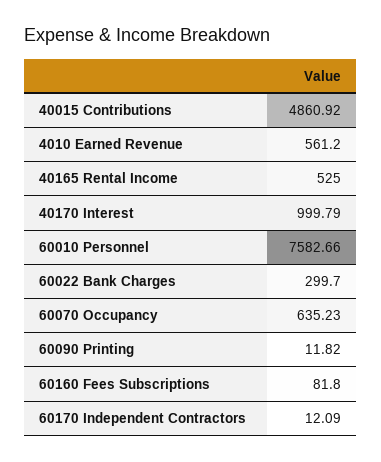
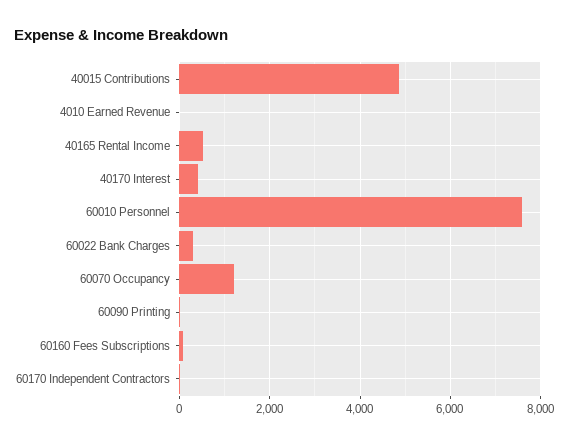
  {
    "40015 Contributions": 4860.92,
-   "4010 Earned Revenue": 561.2,
+   "4010 Earned Revenue": 0,
    "40165 Rental Income": 525,
-   "40170 Interest": 999.79,
+   "40170 Interest": 400,
    "60010 Personnel": 7582.66,
    "60022 Bank Charges": 299.7,
-   "60070 Occupancy": 635.23,
+   "60070 Occupancy": 1200,
    "60090 Printing": 11.82,
    "60160 Fees Subscriptions": 81.8,
    "60170 Independent Contractors": 12.09
  }

